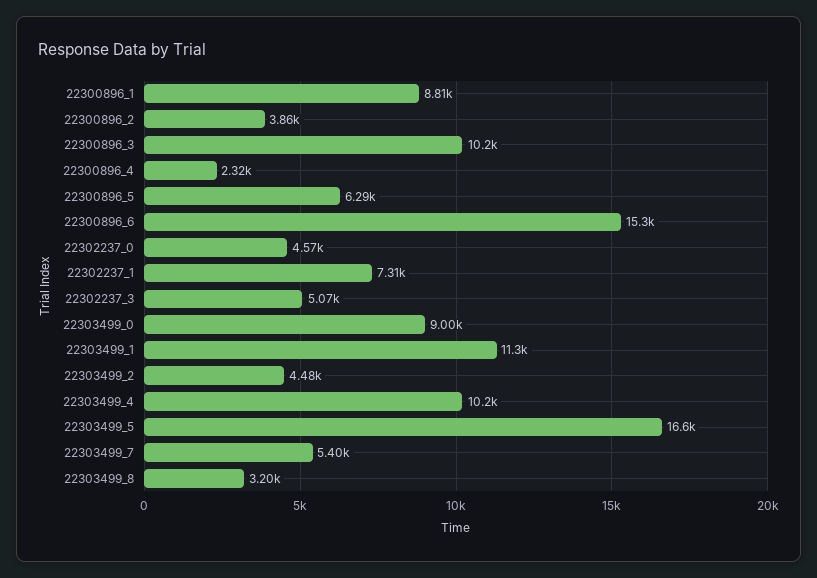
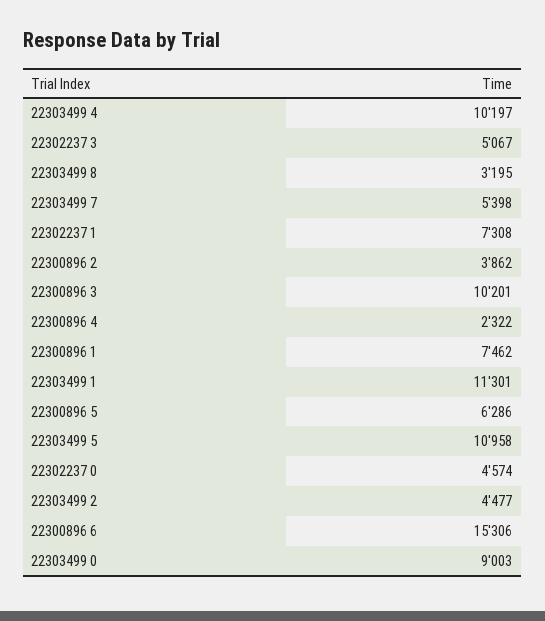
  {
-   "22300896_1": 8810,
+   "22300896_1": 7462,
    "22300896_2": 3862,
    "22300896_3": 10201,
    "22300896_4": 2322,
    "22300896_5": 6286,
    "22300896_6": 15306,
    "22302237_0": 4574,
    "22302237_1": 7308,
    "22302237_3": 5067,
    "22303499_0": 9003,
    "22303499_1": 11301,
    "22303499_2": 4477,
    "22303499_4": 10197,
-   "22303499_5": 16600,
+   "22303499_5": 10958,
    "22303499_7": 5398,
    "22303499_8": 3195
  }

